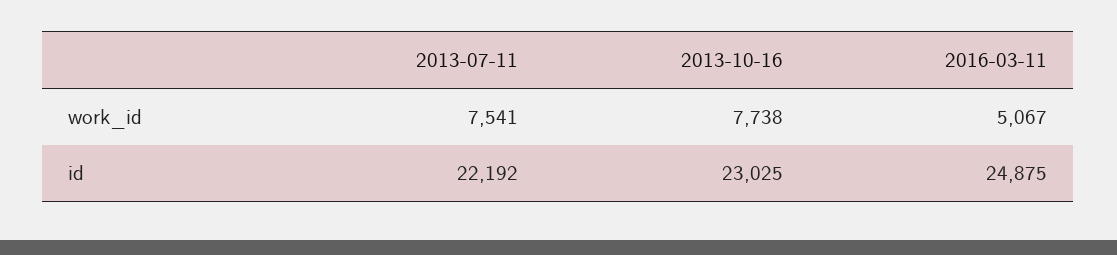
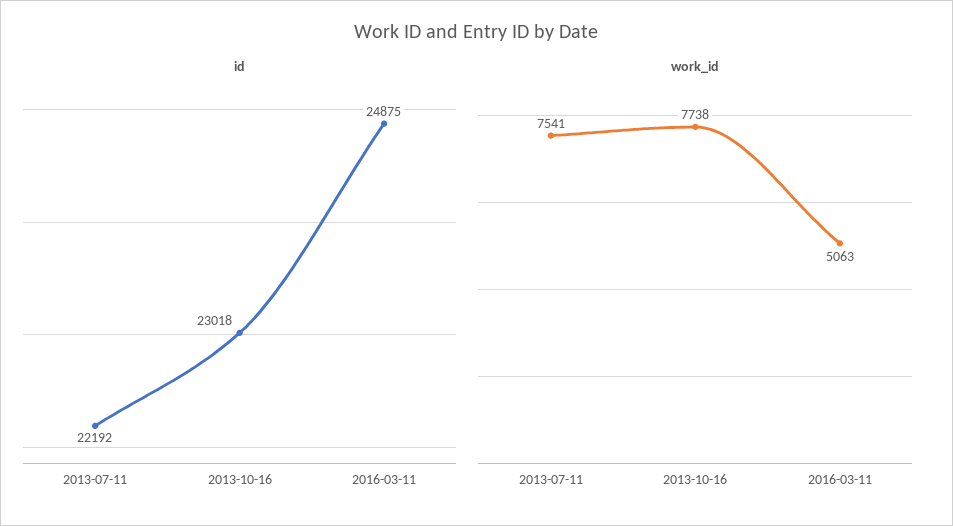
  {
    "work_id": {
      "2013-07-11": 7541,
      "2013-10-16": 7738,
-     "2016-03-11": 5067
+     "2016-03-11": 5063
    },
    "id": {
      "2013-07-11": 22192,
-     "2013-10-16": 23025,
+     "2013-10-16": 23018,
      "2016-03-11": 24875
    }
  }

